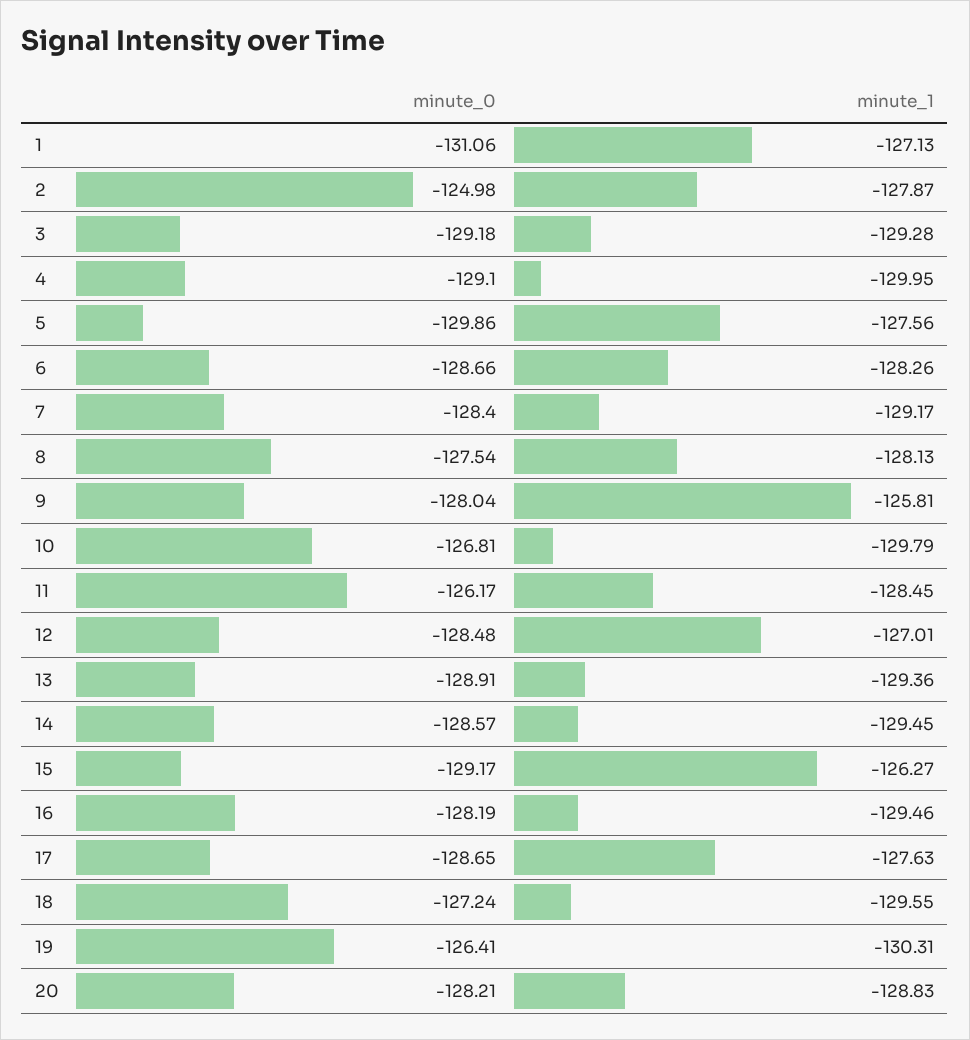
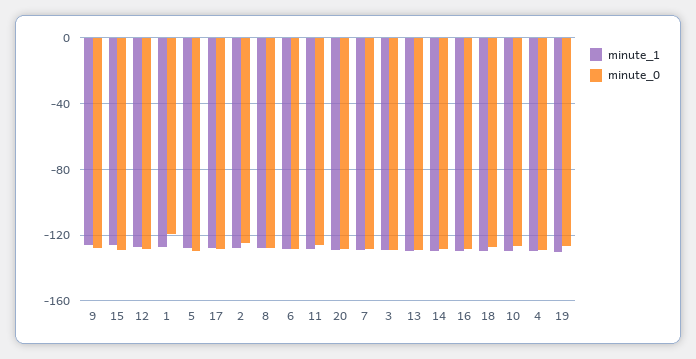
  {
    "minute_0": {
-     "1": -131.06,
+     "1": -120,
      "2": -124.98,
      "3": -129.18,
      "4": -129.1,
      "5": -129.86,
      "6": -128.66,
      "7": -128.4,
      "8": -127.54,
      "9": -128.04,
      "10": -126.81,
      "11": -126.17,
      "12": -128.48,
      "13": -128.91,
      "14": -128.57,
      "15": -129.17,
      "16": -128.19,
      "17": -128.65,
      "18": -127.24,
      "19": -126.41,
      "20": -128.21
    },
    "minute_1": {
      "1": -127.13,
      "2": -127.87,
      "3": -129.28,
      "4": -129.95,
      "5": -127.56,
      "6": -128.26,
      "7": -129.17,
      "8": -128.13,
      "9": -125.81,
      "10": -129.79,
      "11": -128.45,
      "12": -127.01,
      "13": -129.36,
      "14": -129.45,
      "15": -126.27,
      "16": -129.46,
      "17": -127.63,
      "18": -129.55,
      "19": -130.31,
      "20": -128.83
    }
  }

